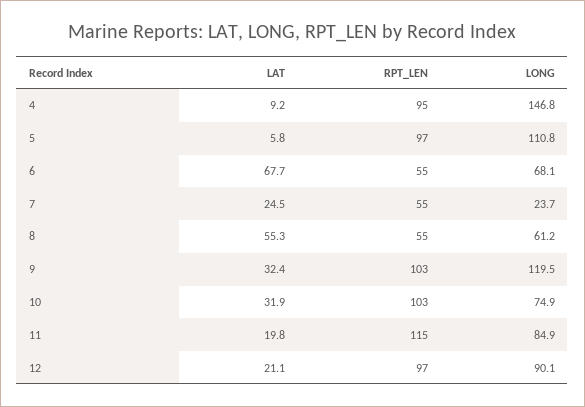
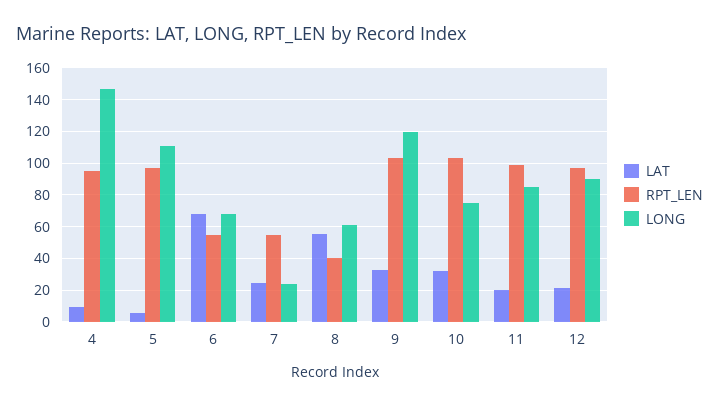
  {
    "LAT": {
      "4": 9.2,
      "5": 5.8,
      "6": 67.7,
      "7": 24.5,
      "8": 55.3,
      "9": 32.4,
      "10": 31.9,
      "11": 19.8,
      "12": 21.1
    },
    "RPT_LEN": {
      "4": 95,
      "5": 97,
      "6": 55,
      "7": 55,
-     "8": 55,
+     "8": 40,
      "9": 103,
      "10": 103,
-     "11": 115,
+     "11": 100,
      "12": 97
    },
    "LONG": {
      "4": 146.8,
      "5": 110.8,
      "6": 68.1,
      "7": 23.7,
      "8": 61.2,
      "9": 119.5,
      "10": 74.9,
      "11": 84.9,
      "12": 90.1
    }
  }

